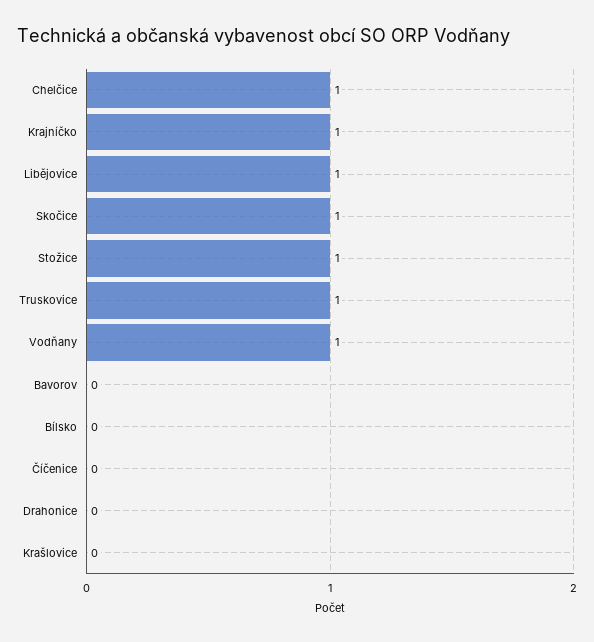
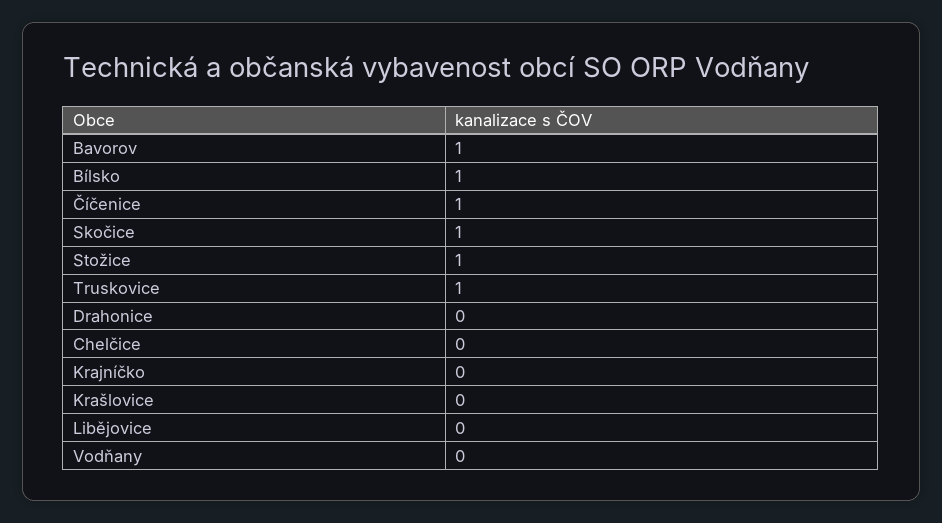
  {
-   "Chelčice": 1,
+   "Chelčice": 0,
-   "Krajníčko": 1,
+   "Krajníčko": 0,
-   "Libějovice": 1,
+   "Libějovice": 0,
    "Skočice": 1,
    "Stožice": 1,
    "Truskovice": 1,
-   "Vodňany": 1,
+   "Vodňany": 0,
-   "Bavorov": 0,
+   "Bavorov": 1,
-   "Bílsko": 0,
+   "Bílsko": 1,
-   "Číčenice": 0,
+   "Číčenice": 1,
    "Drahonice": 0,
    "Krašlovice": 0
  }

